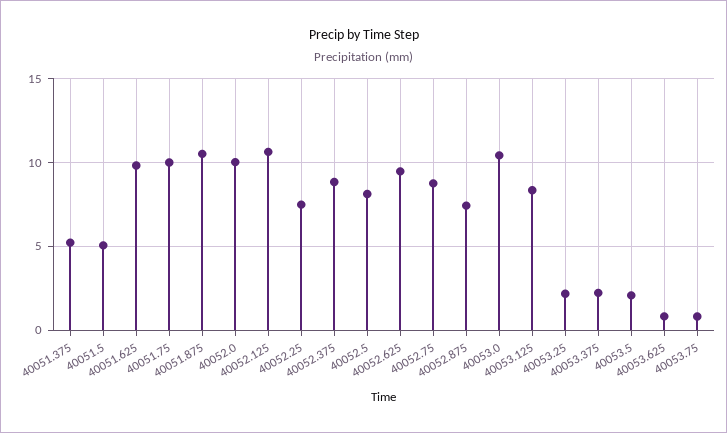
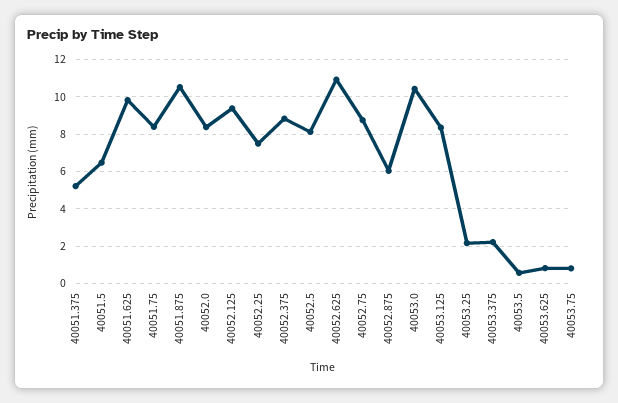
  {
    "40051.375": 5,
-   "40051.5": 5,
+   "40051.5": 6.5,
    "40051.625": 10,
-   "40051.75": 10,
+   "40051.75": 8.5,
    "40051.875": 10.5,
-   "40052.0": 10,
+   "40052.0": 8.5,
-   "40052.125": 10.5,
+   "40052.125": 9.5,
    "40052.25": 7.5,
    "40052.375": 9,
    "40052.5": 8,
-   "40052.625": 9.5,
+   "40052.625": 11,
    "40052.75": 9,
-   "40052.875": 7.5,
+   "40052.875": 6,
    "40053.0": 10.5,
    "40053.125": 8.5,
    "40053.25": 2,
    "40053.375": 2,
-   "40053.5": 2,
+   "40053.5": 0.5,
    "40053.625": 1,
    "40053.75": 1
  }

